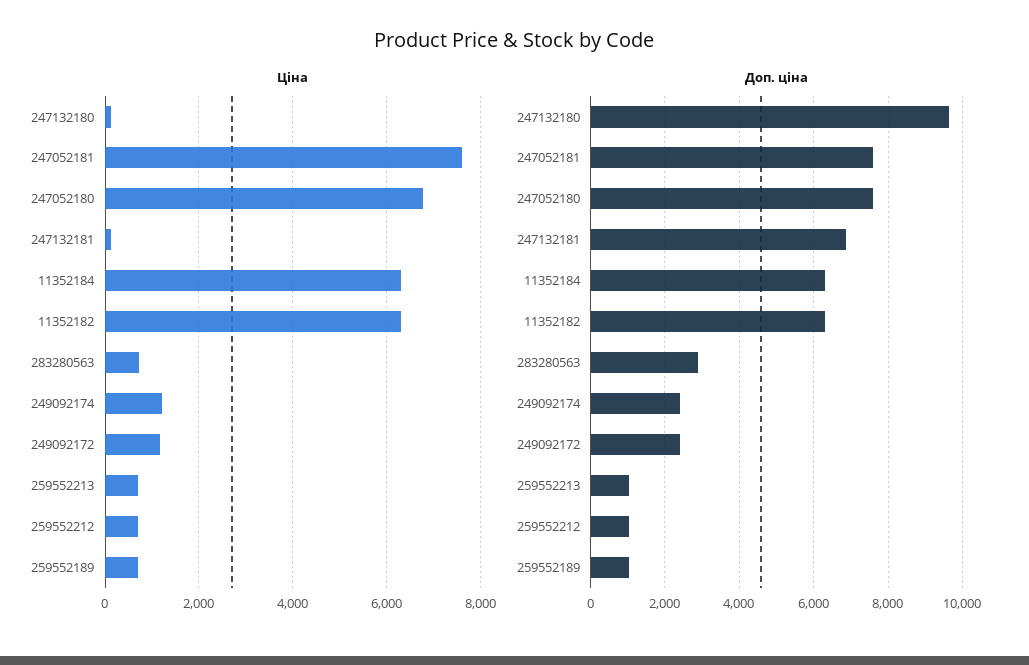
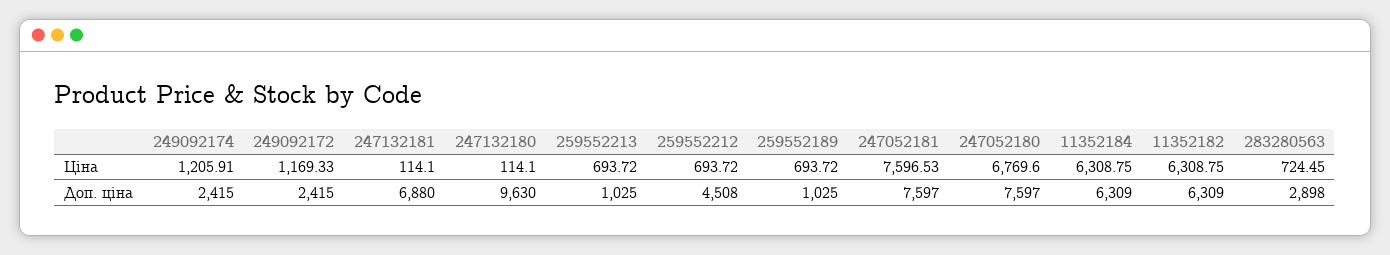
  {
    "Ціна": {
      "247132180": 114.1,
      "247052181": 7596.53,
      "247052180": 6769.6,
      "247132181": 114.1,
      "11352184": 6308.75,
      "11352182": 6308.75,
      "283280563": 724.45,
      "249092174": 1205.91,
      "249092172": 1169.33,
      "259552213": 693.72,
      "259552212": 693.72,
      "259552189": 693.72
    },
    "Доп. ціна": {
      "247132180": 9630,
      "247052181": 7597,
      "247052180": 7597,
      "247132181": 6880,
      "11352184": 6309,
      "11352182": 6309,
      "283280563": 2898,
      "249092174": 2415,
      "249092172": 2415,
      "259552213": 1025,
-     "259552212": 1000,
+     "259552212": 4508,
      "259552189": 1025
    }
  }

